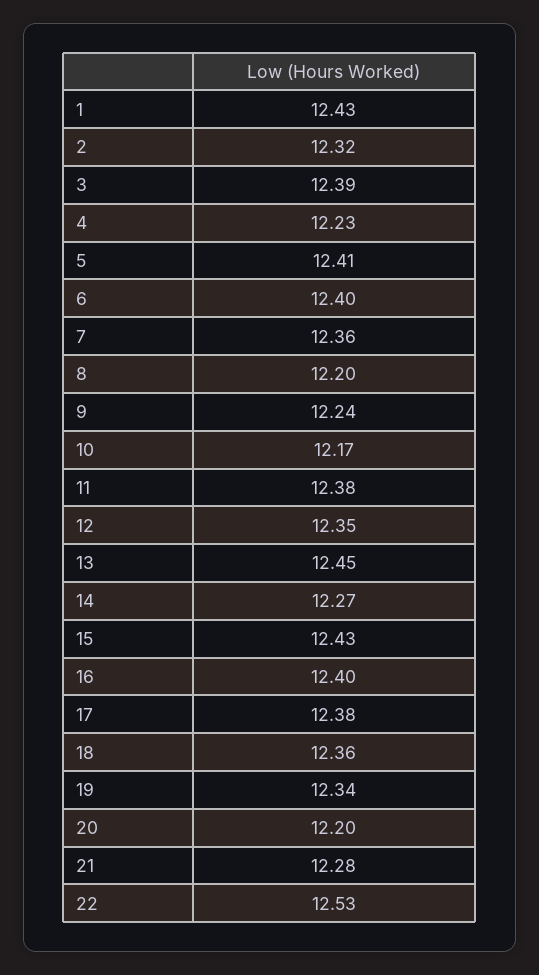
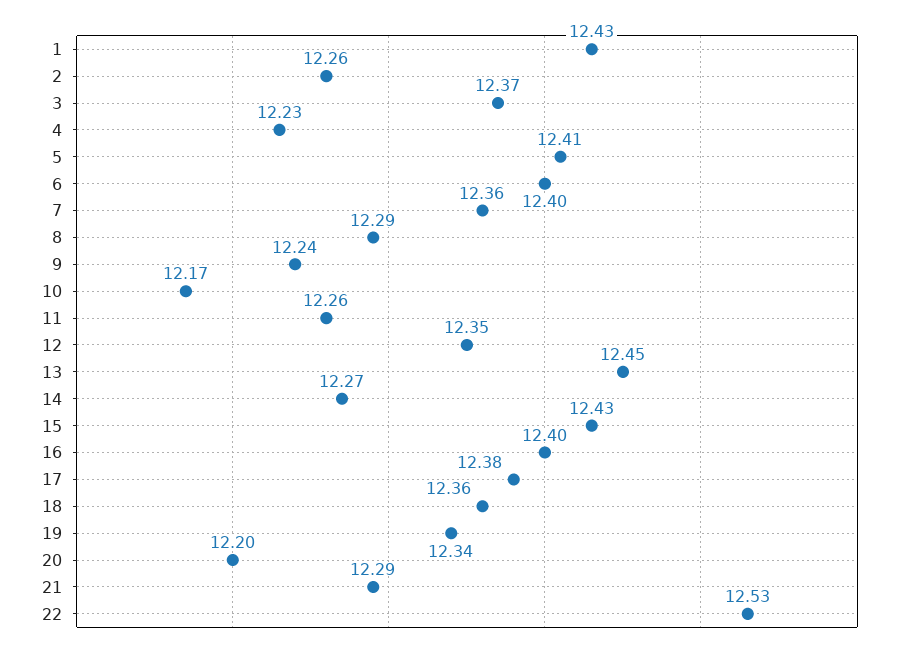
  {
    "1": 12.43,
-   "2": 12.32,
+   "2": 12.26,
-   "3": 12.39,
+   "3": 12.37,
    "4": 12.23,
    "5": 12.41,
    "6": 12.4,
    "7": 12.36,
-   "8": 12.2,
+   "8": 12.29,
    "9": 12.24,
    "10": 12.17,
-   "11": 12.38,
+   "11": 12.26,
    "12": 12.35,
    "13": 12.45,
    "14": 12.27,
    "15": 12.43,
    "16": 12.4,
    "17": 12.38,
    "18": 12.36,
    "19": 12.34,
    "20": 12.2,
-   "21": 12.28,
+   "21": 12.29,
    "22": 12.53
  }

